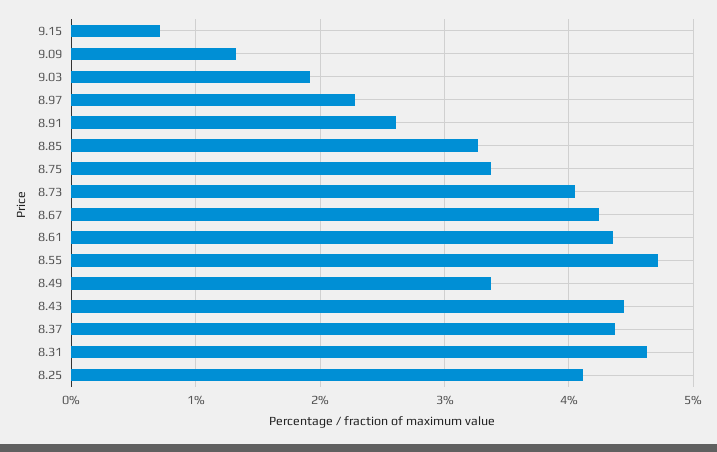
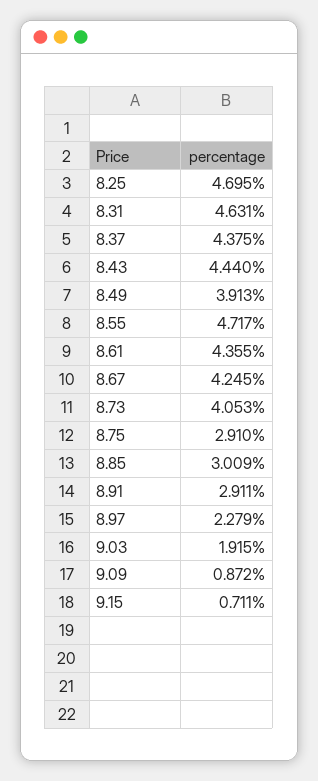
  {
    "9.15": 0.711,
-   "9.09": 1.3,
+   "9.09": 0.872,
    "9.03": 1.915,
    "8.97": 2.279,
-   "8.91": 2.6,
+   "8.91": 2.911,
-   "8.85": 3.3,
+   "8.85": 3.009,
-   "8.75": 3.4,
+   "8.75": 2.91,
    "8.73": 4.053,
    "8.67": 4.245,
    "8.61": 4.355,
    "8.55": 4.717,
-   "8.49": 3.4,
+   "8.49": 3.913,
    "8.43": 4.44,
    "8.37": 4.375,
    "8.31": 4.631,
-   "8.25": 4.1
+   "8.25": 4.695
  }

